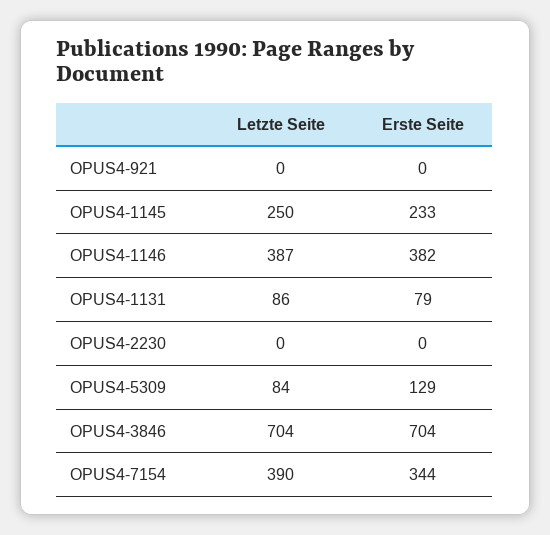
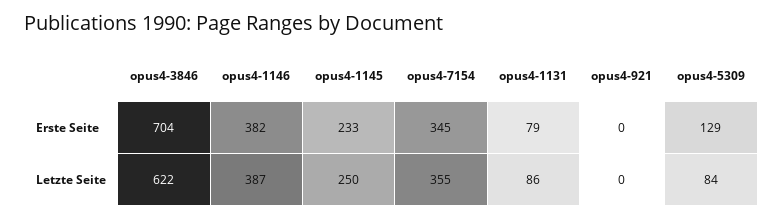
  {
    "Letzte Seite": {
      "OPUS4-921": 0,
      "OPUS4-1145": 250,
      "OPUS4-1146": 387,
      "OPUS4-1131": 86,
-     "OPUS4-2230": 0,
      "OPUS4-5309": 84,
-     "OPUS4-3846": 704,
+     "OPUS4-3846": 622,
-     "OPUS4-7154": 390
+     "OPUS4-7154": 355
    },
    "Erste Seite": {
      "OPUS4-921": 0,
      "OPUS4-1145": 233,
      "OPUS4-1146": 382,
      "OPUS4-1131": 79,
-     "OPUS4-2230": 0,
      "OPUS4-5309": 129,
      "OPUS4-3846": 704,
-     "OPUS4-7154": 344
+     "OPUS4-7154": 345
    }
  }

